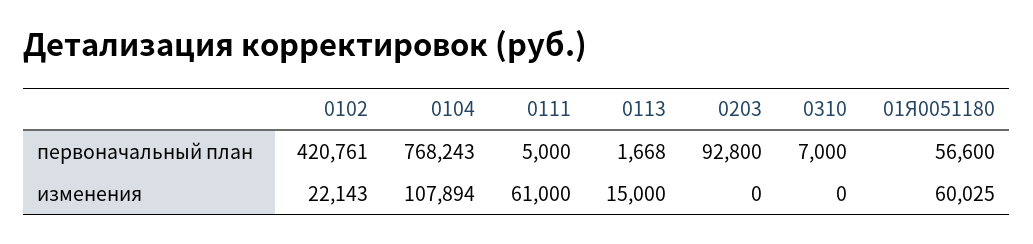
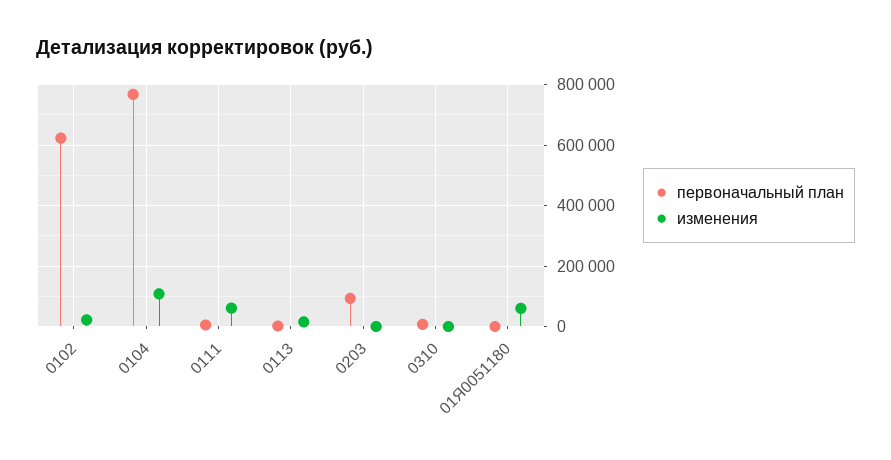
  {
    "первоначальный план": {
-     "0102": 420761,
+     "0102": 620000,
      "0104": 768243,
      "0111": 5000,
      "0113": 1668,
      "0203": 92800,
      "0310": 7000,
-     "01Я0051180": 56600
+     "01Я0051180": 0
    },
    "изменения": {
      "0102": 22143,
      "0104": 107894,
      "0111": 61000,
      "0113": 15000,
      "0203": 0,
      "0310": 0,
      "01Я0051180": 60025
    }
  }

